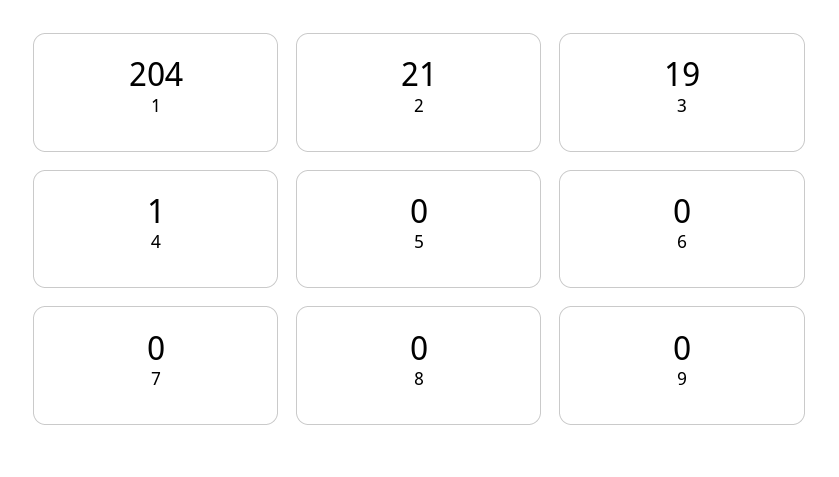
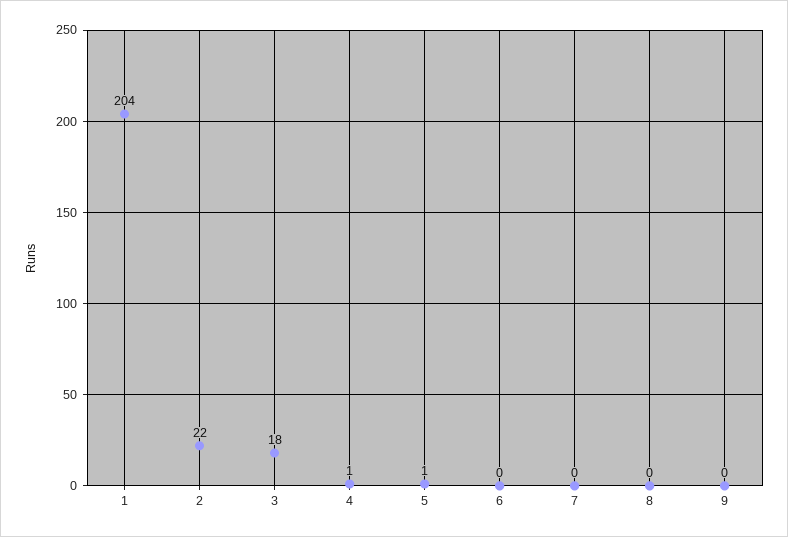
  {
    "1": 204,
-   "2": 21,
+   "2": 22,
-   "3": 19,
+   "3": 18,
    "4": 1,
-   "5": 0,
+   "5": 1,
    "6": 0,
    "7": 0,
    "8": 0,
    "9": 0
  }

